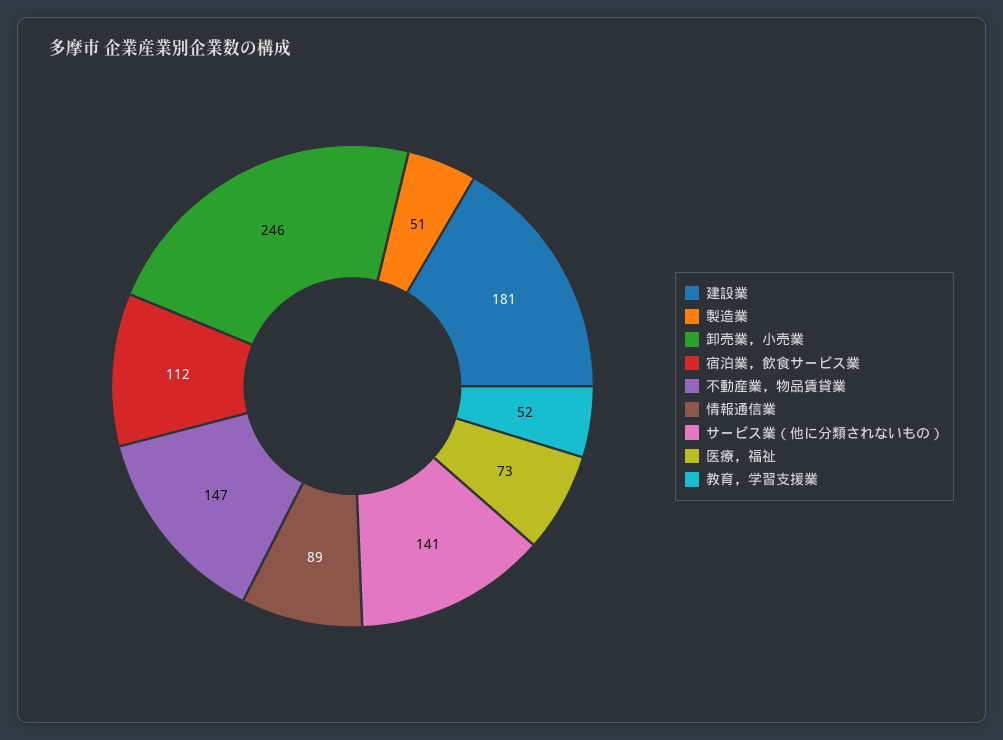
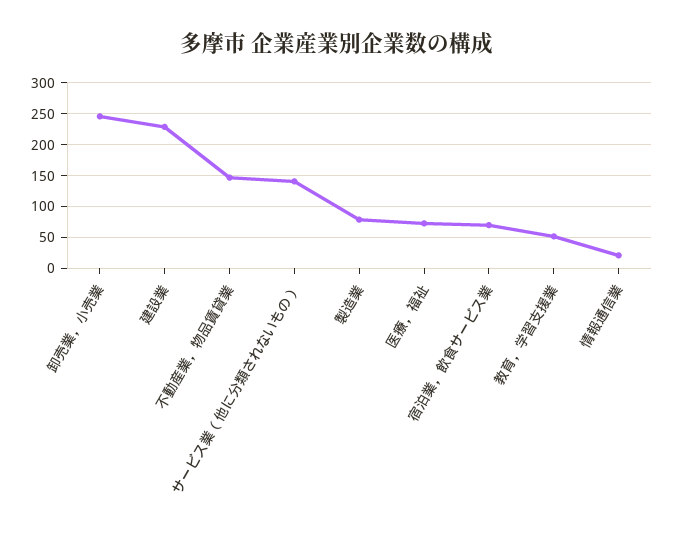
  {
-   "建設業": 181,
+   "建設業": 230,
-   "製造業": 51,
+   "製造業": 80,
    "卸売業，小売業": 246,
-   "宿泊業，飲食サービス業": 112,
+   "宿泊業，飲食サービス業": 70,
    "不動産業，物品賃貸業": 147,
-   "情報通信業": 89,
+   "情報通信業": 20,
    "サービス業（他に分類されないもの）": 141,
    "医療，福祉": 73,
    "教育，学習支援業": 52
  }

